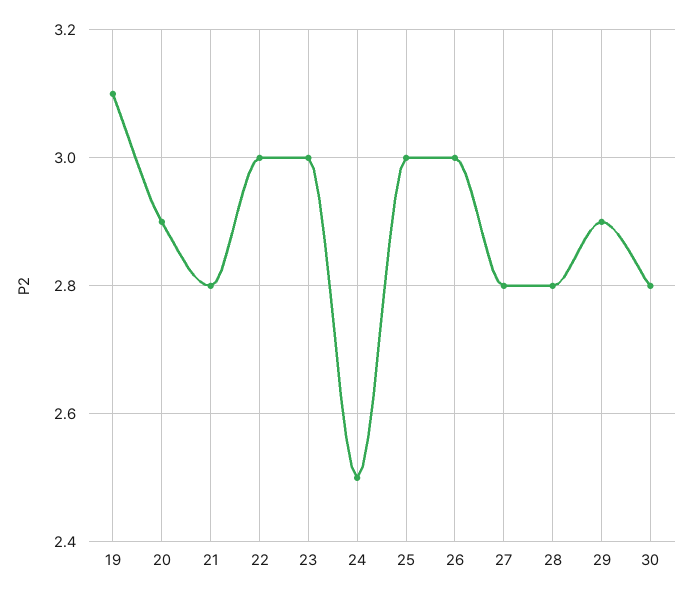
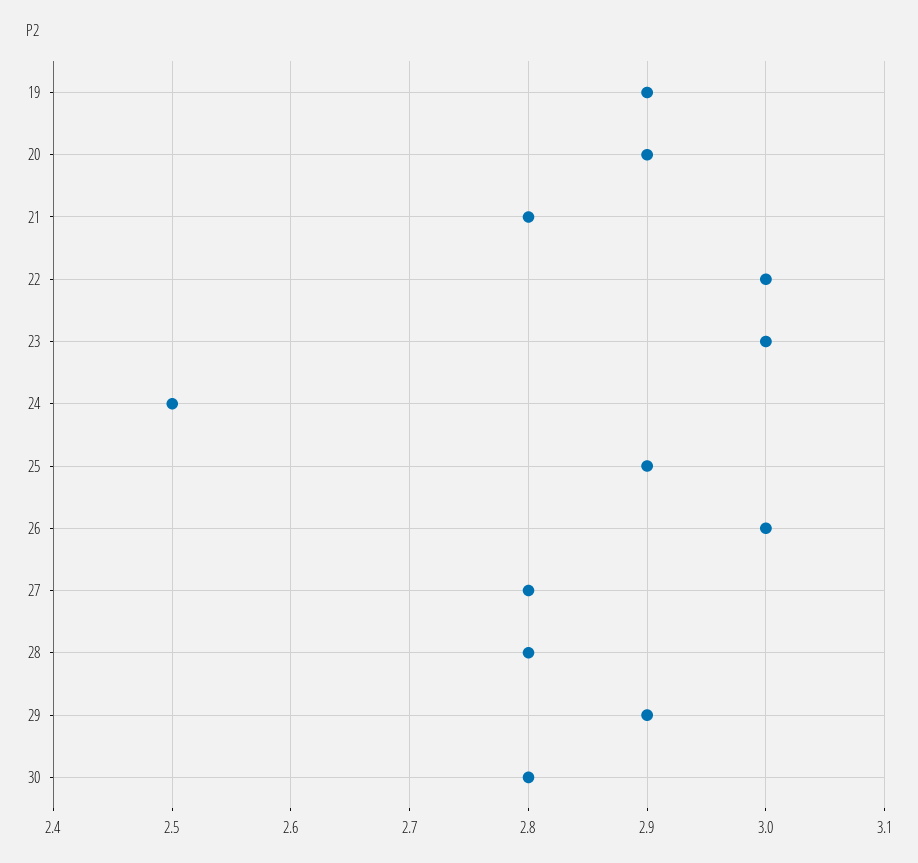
  {
-   "19": 3.1,
+   "19": 2.9,
    "20": 2.9,
    "21": 2.8,
    "22": 3,
    "23": 3,
    "24": 2.5,
-   "25": 3,
+   "25": 2.9,
    "26": 3,
    "27": 2.8,
    "28": 2.8,
    "29": 2.9,
    "30": 2.8
  }

